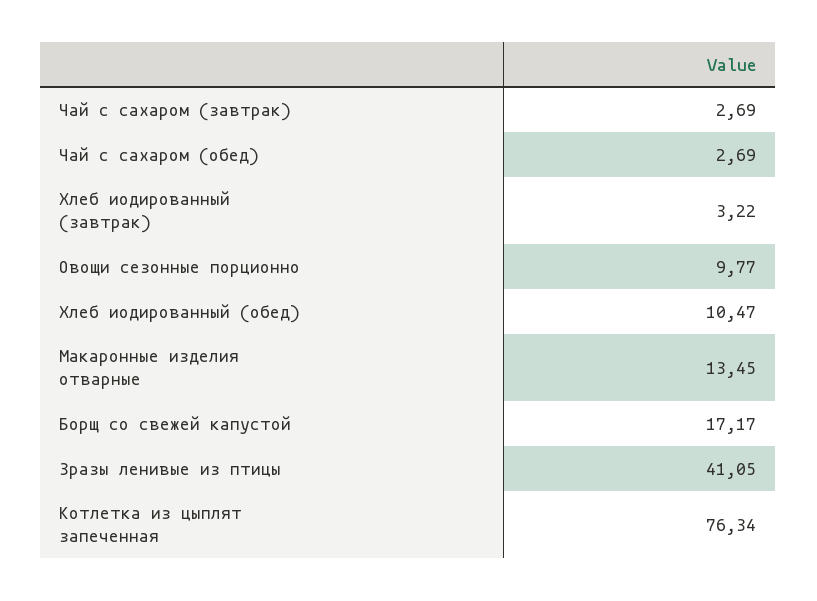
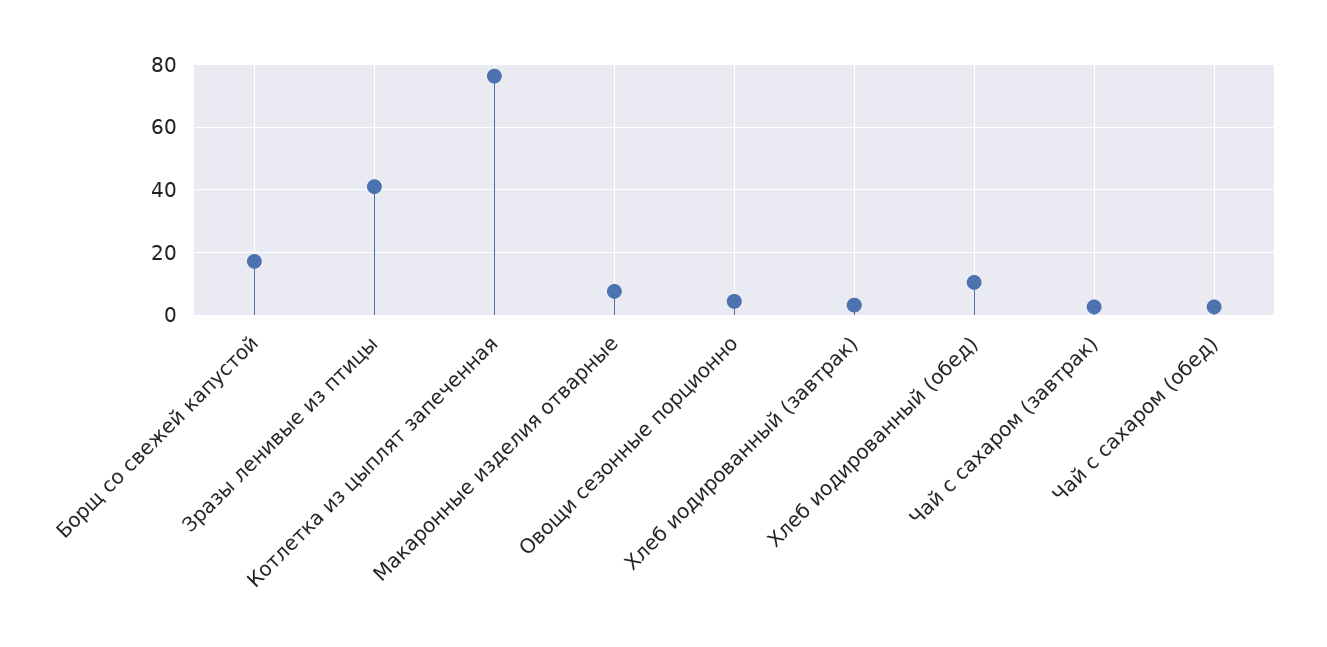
  {
    "Чай с сахаром (завтрак)": 2.69,
    "Чай с сахаром (обед)": 2.69,
    "Хлеб иодированный (завтрак)": 3.22,
-   "Овощи сезонные порционно": 9.77,
+   "Овощи сезонные порционно": 4,
    "Хлеб иодированный (обед)": 10.47,
-   "Макаронные изделия отварные": 13.45,
+   "Макаронные изделия отварные": 8,
    "Борщ со свежей капустой": 17.17,
    "Зразы ленивые из птицы": 41.05,
    "Котлетка из цыплят запеченная": 76.34
  }

